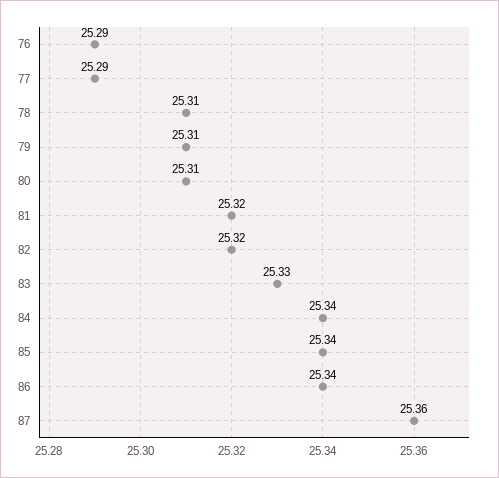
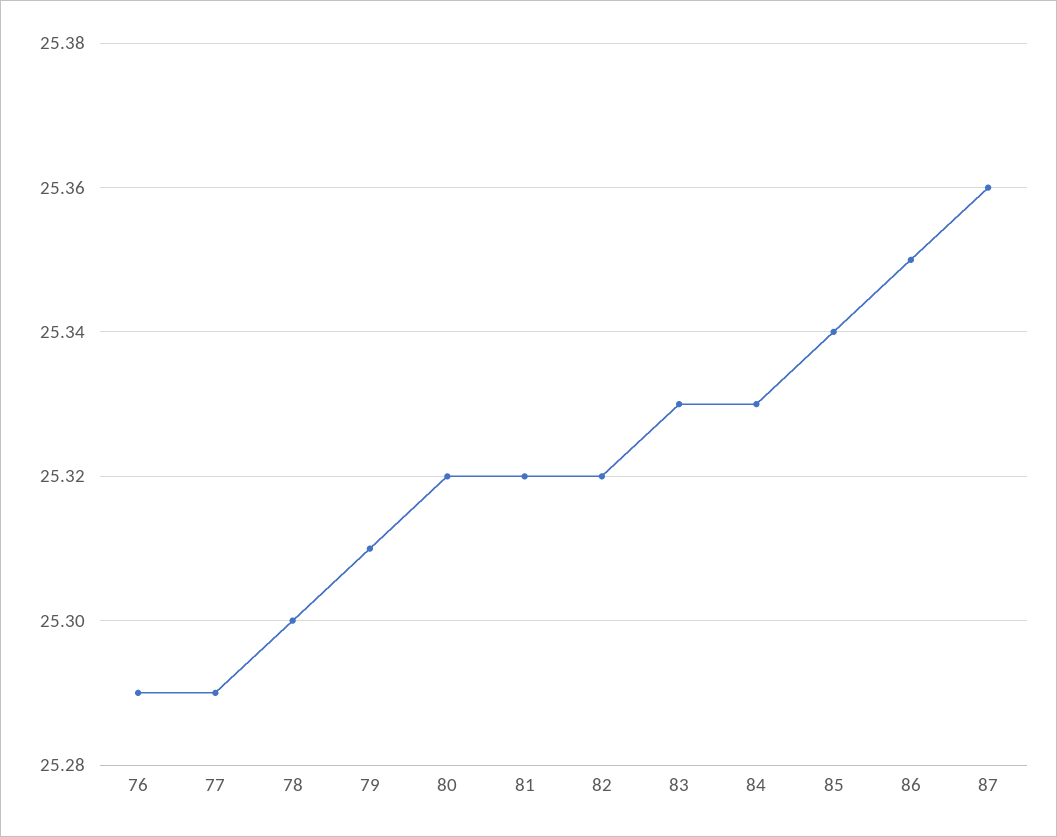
  {
    "76": 25.29,
    "77": 25.29,
-   "78": 25.31,
+   "78": 25.3,
    "79": 25.31,
-   "80": 25.31,
+   "80": 25.32,
    "81": 25.32,
    "82": 25.32,
    "83": 25.33,
-   "84": 25.34,
+   "84": 25.33,
    "85": 25.34,
-   "86": 25.34,
+   "86": 25.35,
    "87": 25.36
  }

